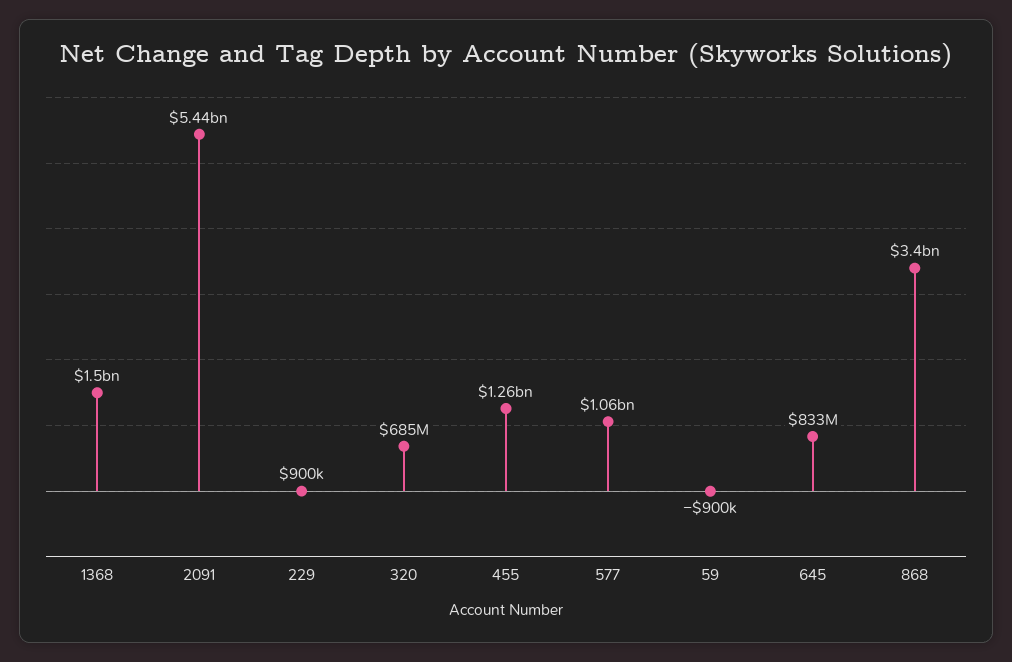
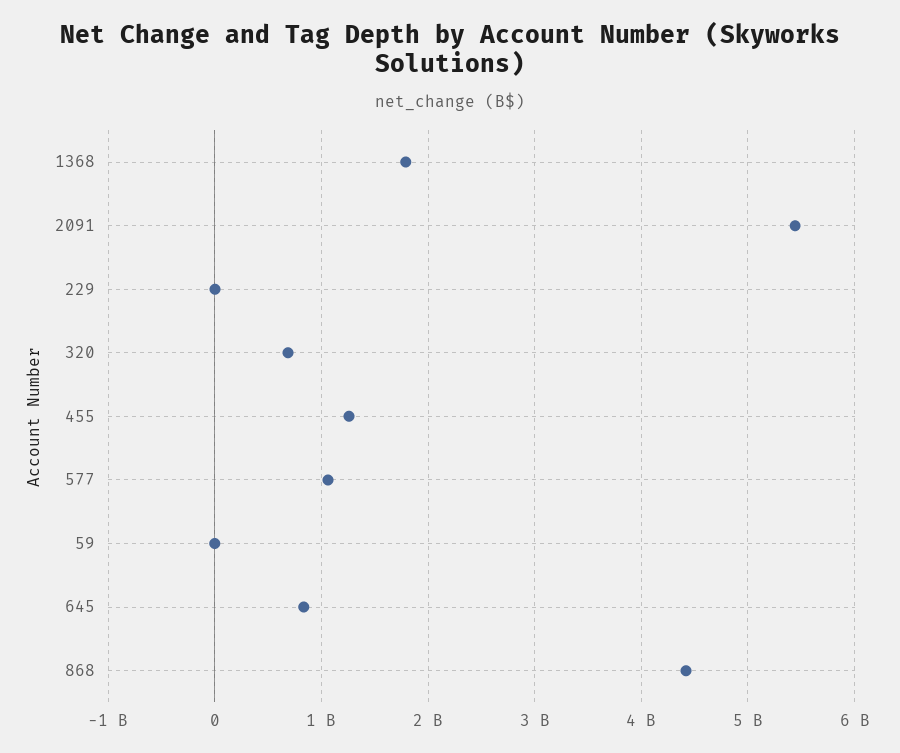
  {
-   "1368": 1500000000,
+   "1368": 1800000000,
    "2091": 5440000000,
    "229": 900000,
    "320": 685000000,
    "455": 1260000000,
    "577": 1060000000,
    "59": -900000,
    "645": 833000000,
-   "868": 3400000000
+   "868": 4400000000
  }

